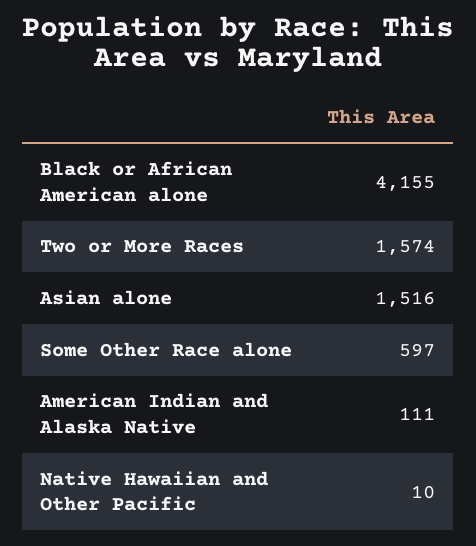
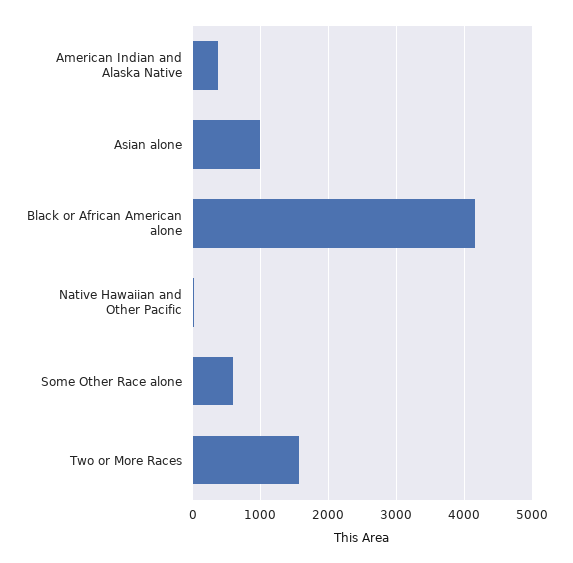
  {
    "Black or African American alone": 4155,
    "Two or More Races": 1574,
-   "Asian alone": 1516,
+   "Asian alone": 1000,
    "Some Other Race alone": 597,
-   "American Indian and Alaska Native": 111,
+   "American Indian and Alaska Native": 400,
    "Native Hawaiian and Other Pacific": 10
  }

